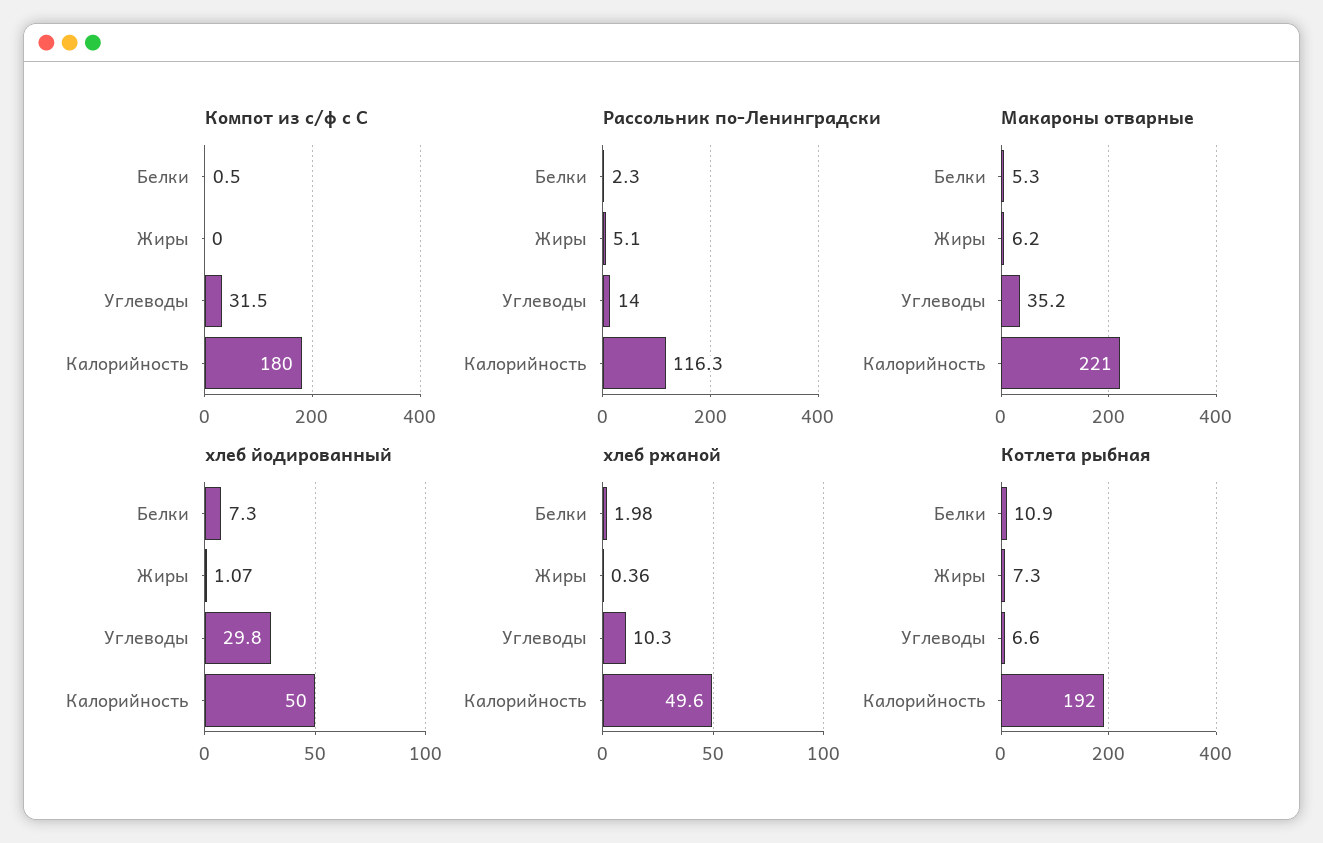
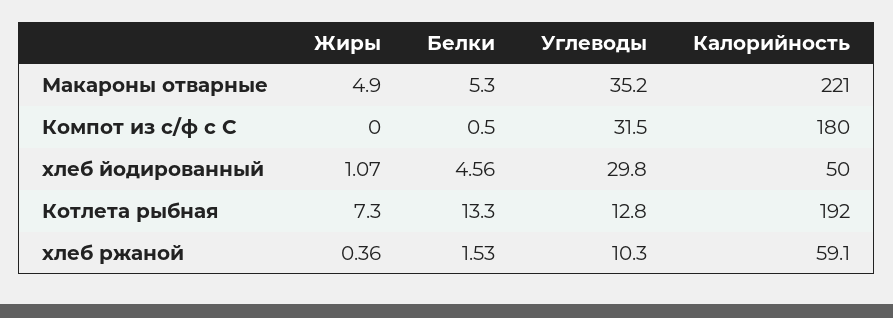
  {
    "Компот из с/ф с С": {
      "Белки": 0.5,
      "Жиры": 0,
      "Углеводы": 31.5,
      "Калорийность": 180
    },
-   "Рассольник по-Ленинградски": {
-     "Белки": 2.3,
-     "Жиры": 5.1,
-     "Углеводы": 14,
-     "Калорийность": 116.3
-   },
    "Макароны отварные": {
      "Белки": 5.3,
-     "Жиры": 6.2,
+     "Жиры": 4.9,
      "Углеводы": 35.2,
      "Калорийность": 221
    },
    "хлеб йодированный": {
-     "Белки": 7.3,
+     "Белки": 4.56,
      "Жиры": 1.07,
      "Углеводы": 29.8,
      "Калорийность": 50
    },
    "хлеб ржаной": {
-     "Белки": 1.98,
+     "Белки": 1.53,
      "Жиры": 0.36,
      "Углеводы": 10.3,
-     "Калорийность": 49.6
+     "Калорийность": 59.1
    },
    "Котлета рыбная": {
-     "Белки": 10.9,
+     "Белки": 13.3,
      "Жиры": 7.3,
-     "Углеводы": 6.6,
+     "Углеводы": 12.8,
      "Калорийность": 192
    }
  }

